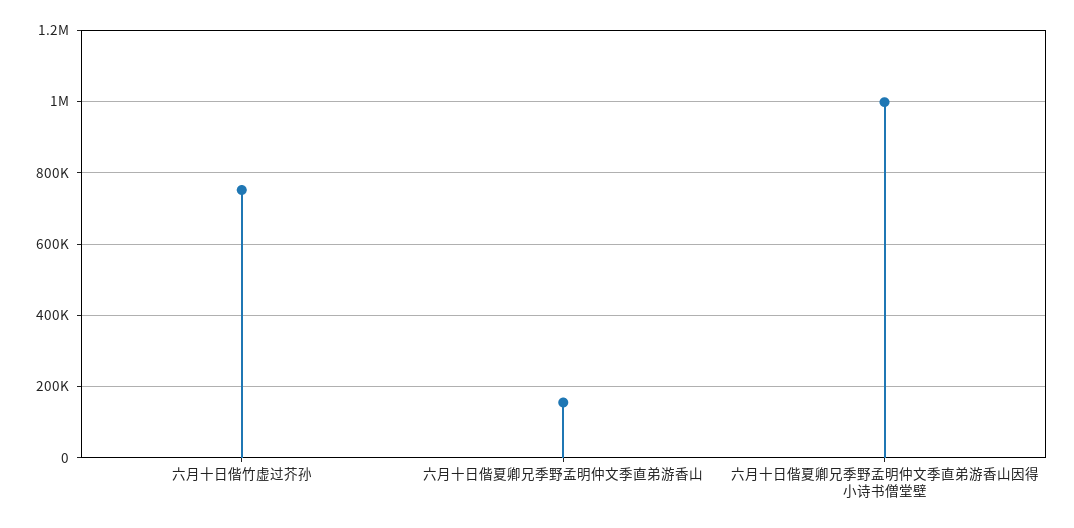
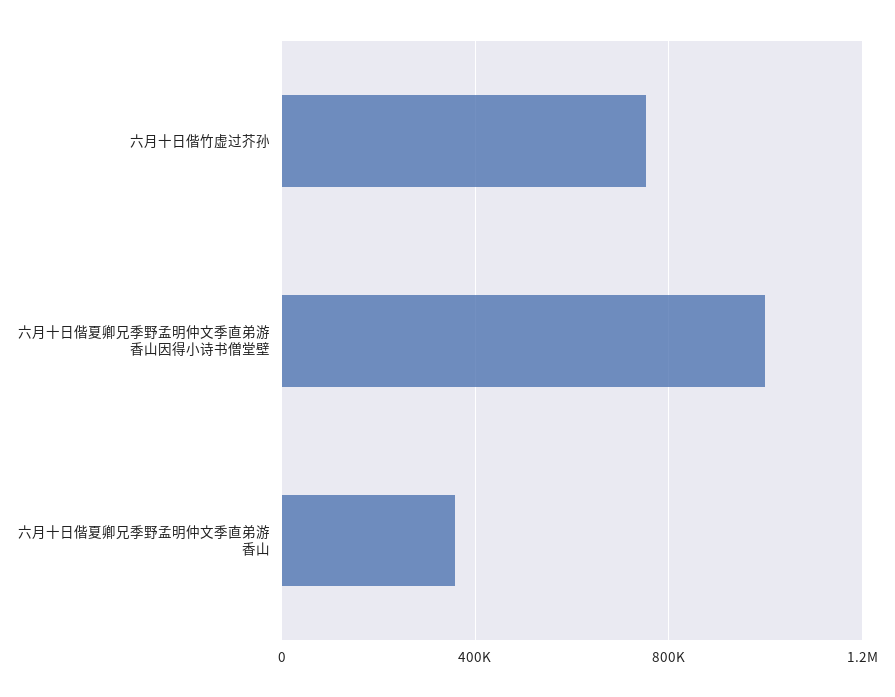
  {
    "六月十日偕竹虚过芥孙": 760000,
-   "六月十日偕夏卿兄季野孟明仲文季直弟游香山": 160000,
+   "六月十日偕夏卿兄季野孟明仲文季直弟游香山": 350000,
    "六月十日偕夏卿兄季野孟明仲文季直弟游香山因得小诗书僧堂壁": 1000000
  }

